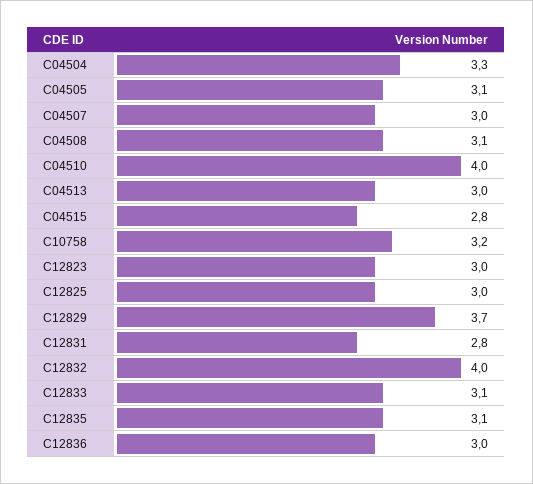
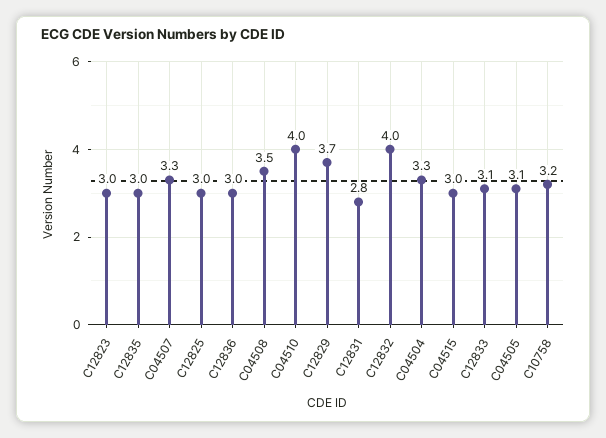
  {
    "C04504": 3.3,
    "C04505": 3.1,
-   "C04507": 3,
+   "C04507": 3.3,
-   "C04508": 3.1,
+   "C04508": 3.5,
    "C04510": 4,
-   "C04513": 3,
-   "C04515": 2.8,
+   "C04515": 3,
    "C10758": 3.2,
    "C12823": 3,
    "C12825": 3,
    "C12829": 3.7,
    "C12831": 2.8,
    "C12832": 4,
    "C12833": 3.1,
-   "C12835": 3.1,
+   "C12835": 3,
    "C12836": 3
  }

